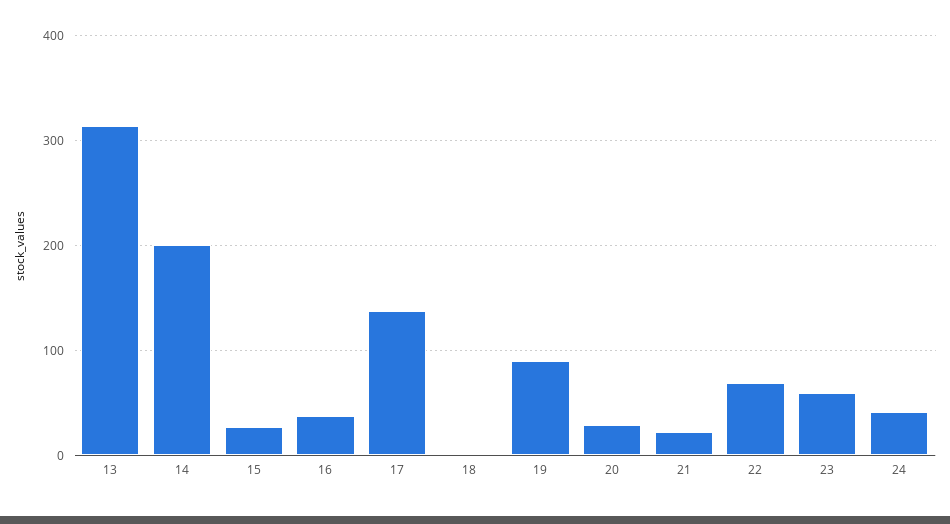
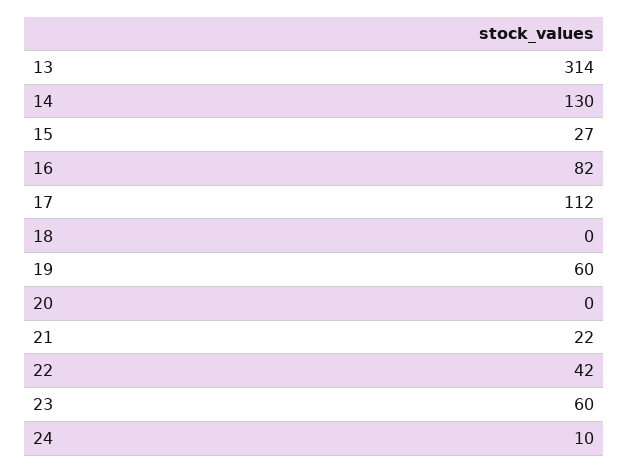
  {
    "13": 314,
-   "14": 200,
+   "14": 130,
    "15": 27,
-   "16": 40,
+   "16": 82,
-   "17": 140,
+   "17": 112,
    "18": 0,
-   "19": 90,
+   "19": 60,
-   "20": 30,
+   "20": 0,
    "21": 22,
-   "22": 70,
+   "22": 42,
    "23": 60,
-   "24": 40
+   "24": 10
  }

